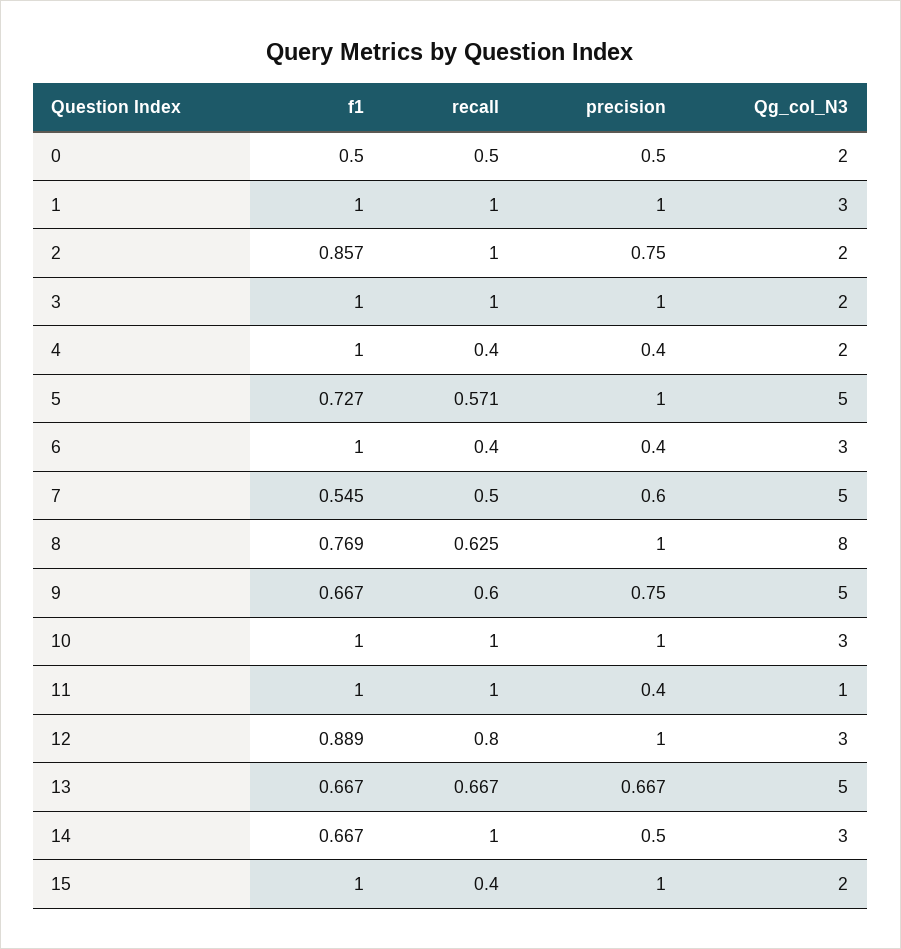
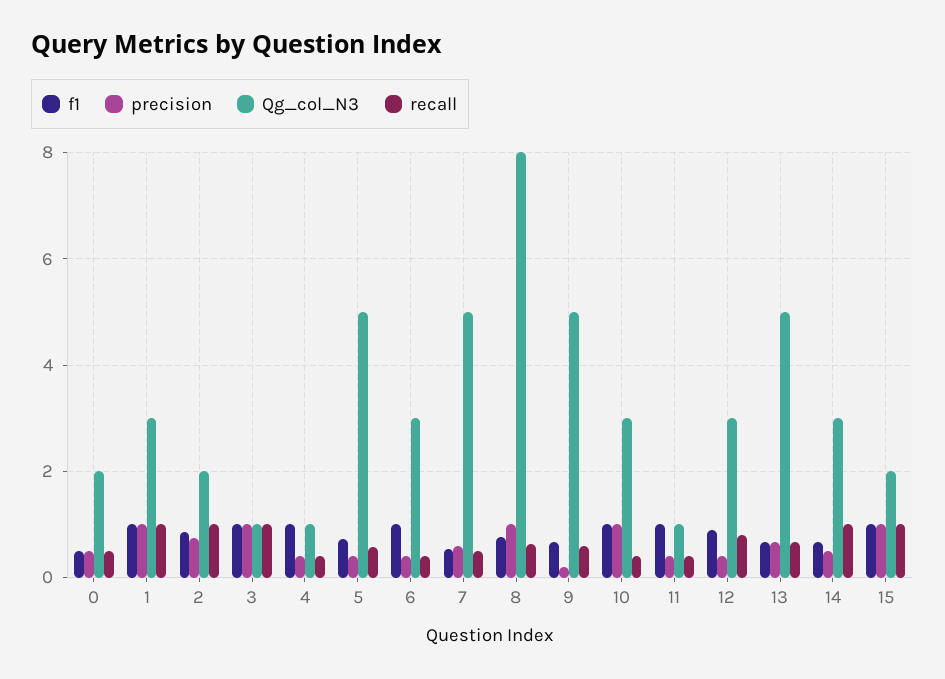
  {
    "f1": {
      "0": 0.5,
      "1": 1,
      "2": 0.857,
      "3": 1,
      "4": 1,
      "5": 0.727,
      "6": 1,
      "7": 0.545,
      "8": 0.769,
      "9": 0.667,
      "10": 1,
      "11": 1,
      "12": 0.889,
      "13": 0.667,
      "14": 0.667,
      "15": 1
    },
    "recall": {
      "0": 0.5,
      "1": 1,
      "2": 1,
      "3": 1,
      "4": 0.4,
      "5": 0.571,
      "6": 0.4,
      "7": 0.5,
      "8": 0.625,
      "9": 0.6,
-     "10": 1,
+     "10": 0.4,
-     "11": 1,
+     "11": 0.4,
      "12": 0.8,
      "13": 0.667,
      "14": 1,
-     "15": 0.4
+     "15": 1
    },
    "precision": {
      "0": 0.5,
      "1": 1,
      "2": 0.75,
      "3": 1,
      "4": 0.4,
-     "5": 1,
+     "5": 0.4,
      "6": 0.4,
      "7": 0.6,
      "8": 1,
-     "9": 0.75,
+     "9": 0.2,
      "10": 1,
      "11": 0.4,
-     "12": 1,
+     "12": 0.4,
      "13": 0.667,
      "14": 0.5,
      "15": 1
    },
    "Qg_col_N3": {
      "0": 2,
      "1": 3,
      "2": 2,
-     "3": 2,
+     "3": 1,
-     "4": 2,
+     "4": 1,
      "5": 5,
      "6": 3,
      "7": 5,
      "8": 8,
      "9": 5,
      "10": 3,
      "11": 1,
      "12": 3,
      "13": 5,
      "14": 3,
      "15": 2
    }
  }

